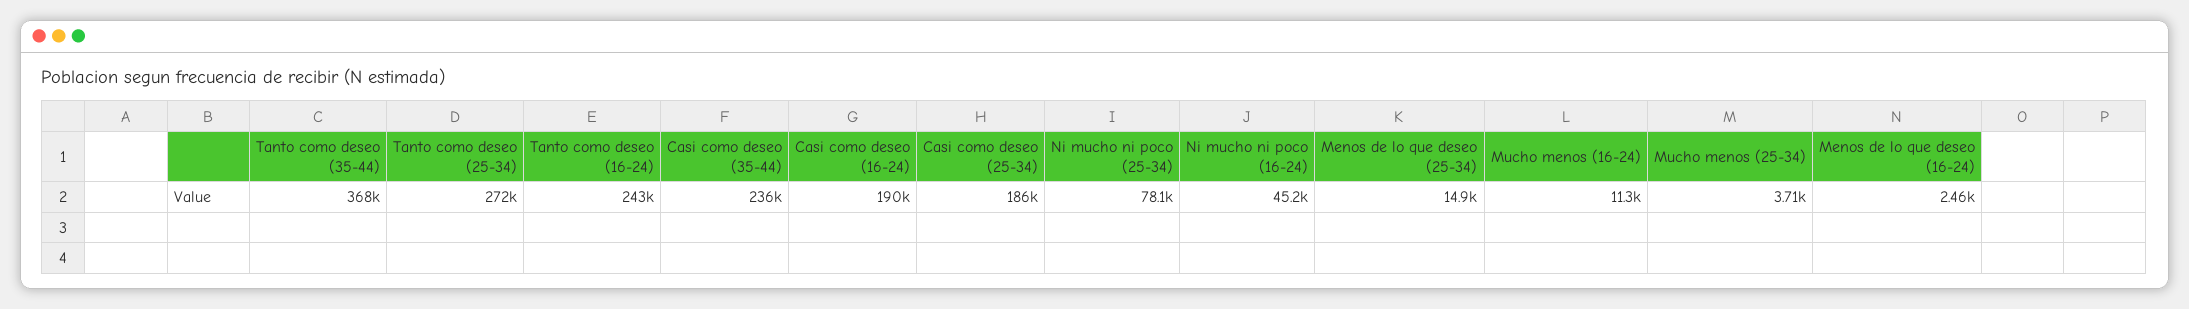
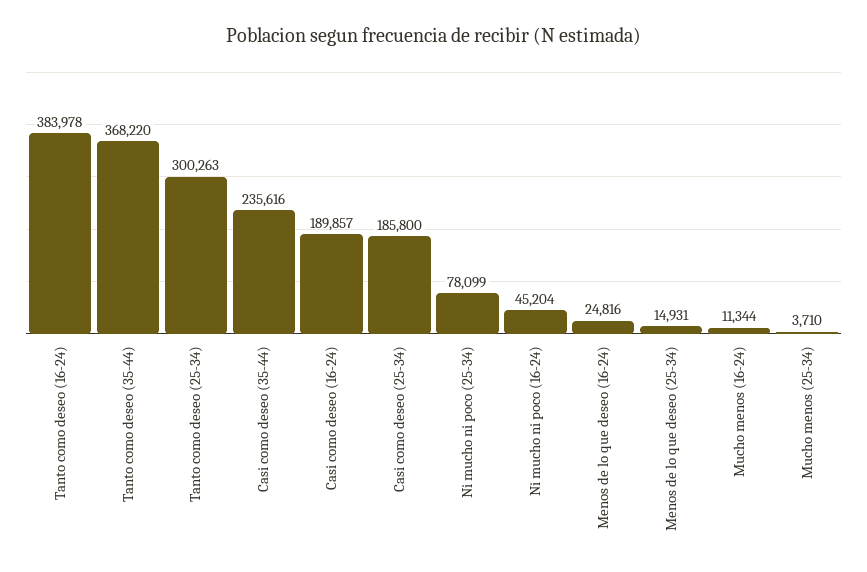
  {
    "Tanto como deseo (35-44)": 368220,
-   "Tanto como deseo (25-34)": 272000,
+   "Tanto como deseo (25-34)": 300263,
-   "Tanto como deseo (16-24)": 243000,
+   "Tanto como deseo (16-24)": 383978,
    "Casi como deseo (35-44)": 235616,
    "Casi como deseo (16-24)": 189857,
    "Casi como deseo (25-34)": 185800,
    "Ni mucho ni poco (25-34)": 78099,
    "Ni mucho ni poco (16-24)": 45204,
    "Menos de lo que deseo (25-34)": 14931,
    "Mucho menos (16-24)": 11344,
    "Mucho menos (25-34)": 3710,
-   "Menos de lo que deseo (16-24)": 2460
+   "Menos de lo que deseo (16-24)": 24816
  }

